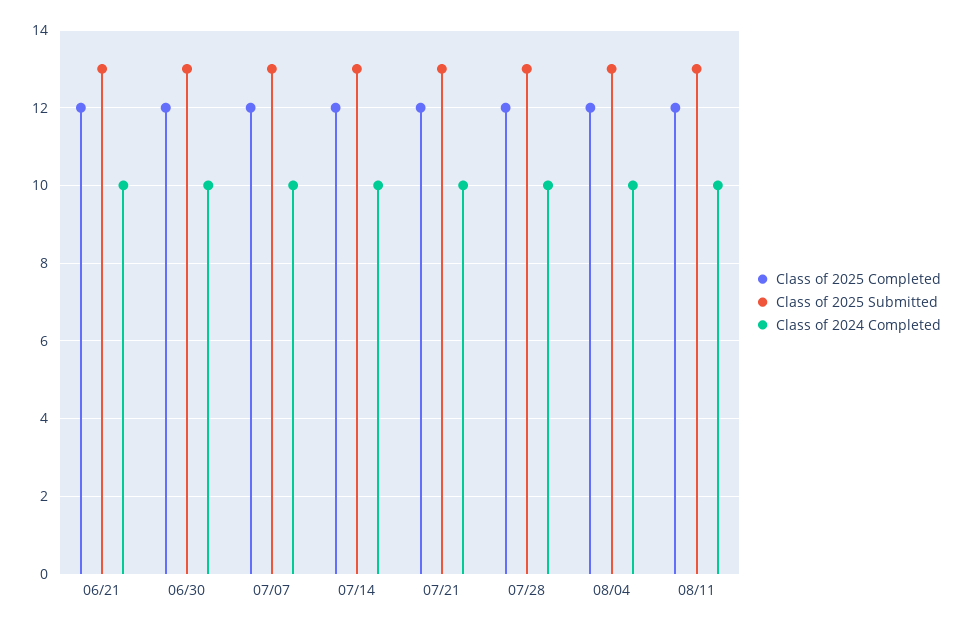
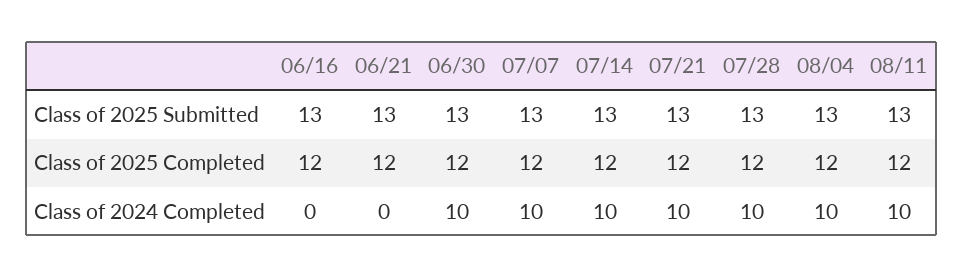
  {
    "Class of 2025 Completed": {
      "06/21": 12,
      "06/30": 12,
      "07/07": 12,
      "07/14": 12,
      "07/21": 12,
      "07/28": 12,
      "08/04": 12,
-     "08/11": 12
+     "08/11": 12,
+     "06/16": 12
    },
    "Class of 2025 Submitted": {
      "06/21": 13,
      "06/30": 13,
      "07/07": 13,
      "07/14": 13,
      "07/21": 13,
      "07/28": 13,
      "08/04": 13,
-     "08/11": 13
+     "08/11": 13,
+     "06/16": 13
    },
    "Class of 2024 Completed": {
-     "06/21": 10,
+     "06/21": 0,
      "06/30": 10,
      "07/07": 10,
      "07/14": 10,
      "07/21": 10,
      "07/28": 10,
      "08/04": 10,
-     "08/11": 10
+     "08/11": 10,
+     "06/16": 0
    }
  }

